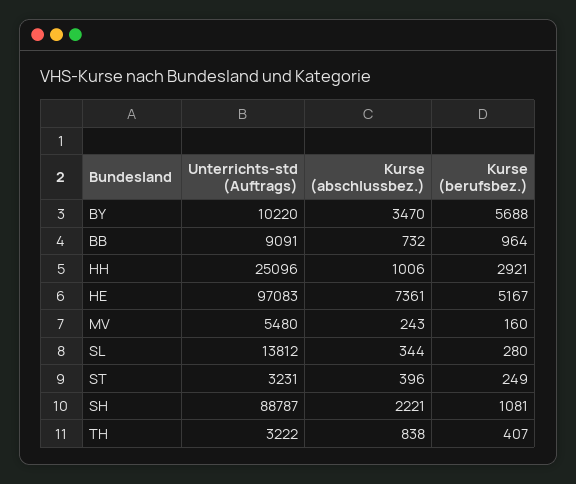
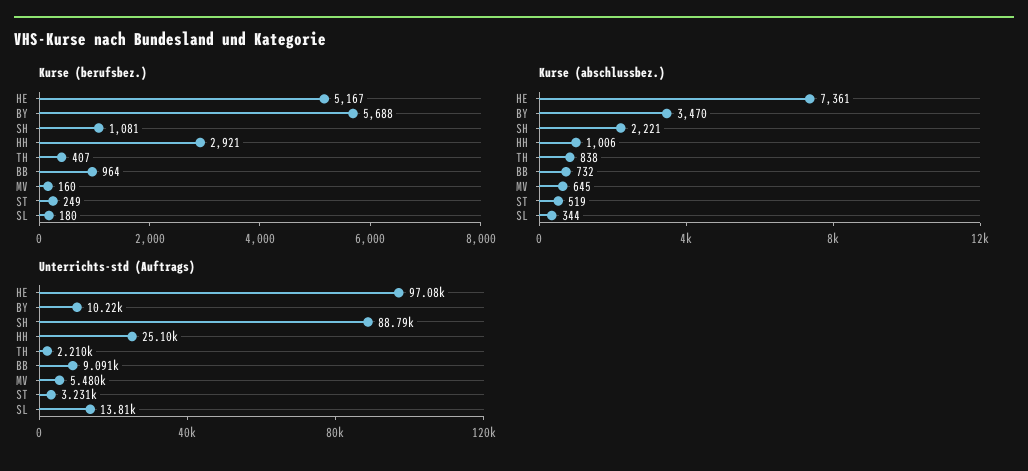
  {
    "Unterrichts-std (Auftrags)": {
      "BY": 10220,
      "BB": 9091,
      "HH": 25096,
      "HE": 97083,
      "MV": 5480,
      "SL": 13812,
      "ST": 3231,
      "SH": 88787,
-     "TH": 3222
+     "TH": 2210
    },
    "Kurse (abschlussbez.)": {
      "BY": 3470,
      "BB": 732,
      "HH": 1006,
      "HE": 7361,
-     "MV": 243,
+     "MV": 645,
      "SL": 344,
-     "ST": 396,
+     "ST": 519,
      "SH": 2221,
      "TH": 838
    },
    "Kurse (berufsbez.)": {
      "BY": 5688,
      "BB": 964,
      "HH": 2921,
      "HE": 5167,
      "MV": 160,
-     "SL": 280,
+     "SL": 180,
      "ST": 249,
      "SH": 1081,
      "TH": 407
    }
  }

